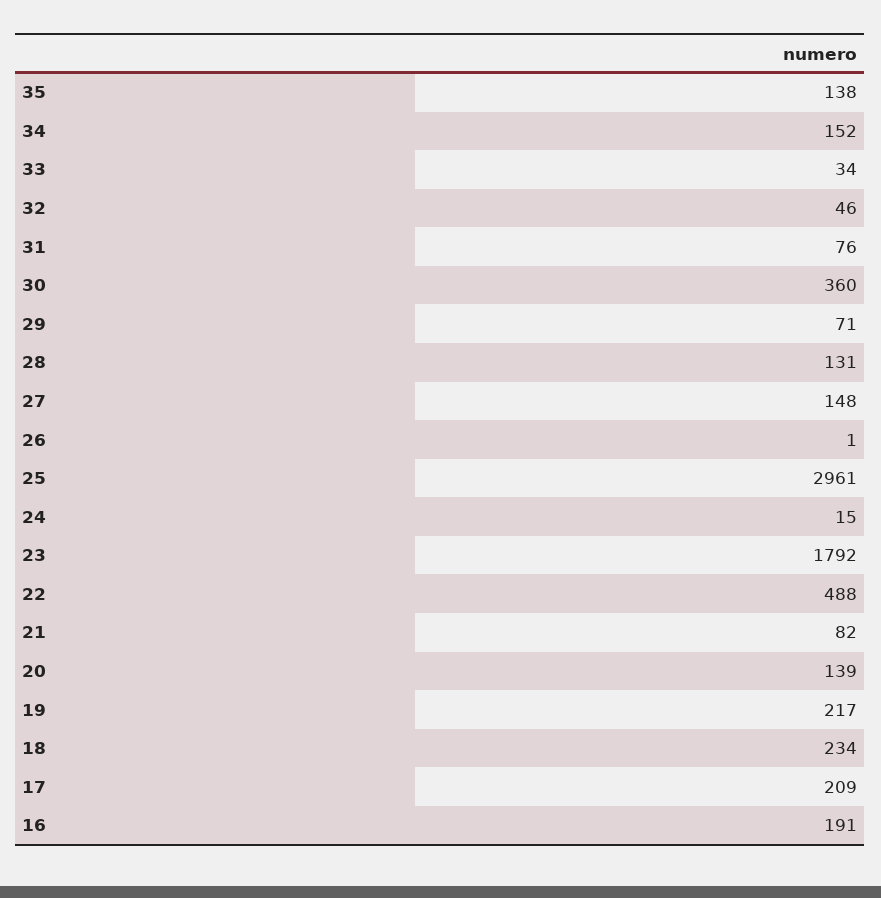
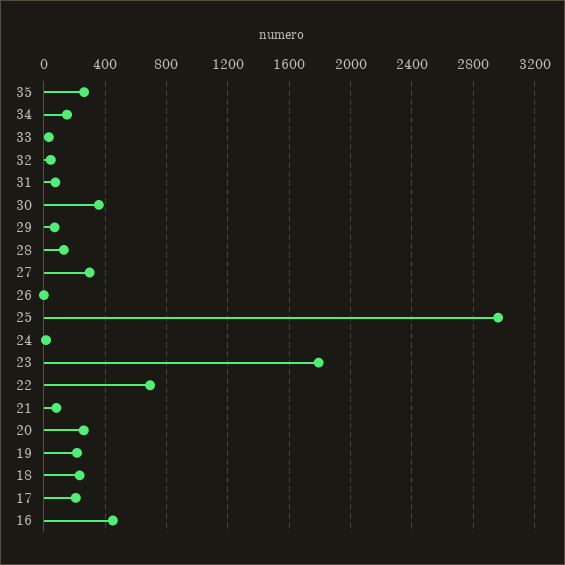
  {
-   "35": 138,
+   "35": 250,
    "34": 152,
    "33": 34,
    "32": 46,
    "31": 76,
    "30": 360,
    "29": 71,
    "28": 131,
-   "27": 148,
+   "27": 300,
    "26": 1,
    "25": 2961,
    "24": 15,
    "23": 1792,
-   "22": 488,
+   "22": 700,
    "21": 82,
-   "20": 139,
+   "20": 250,
    "19": 217,
    "18": 234,
    "17": 209,
-   "16": 191
+   "16": 450
  }

